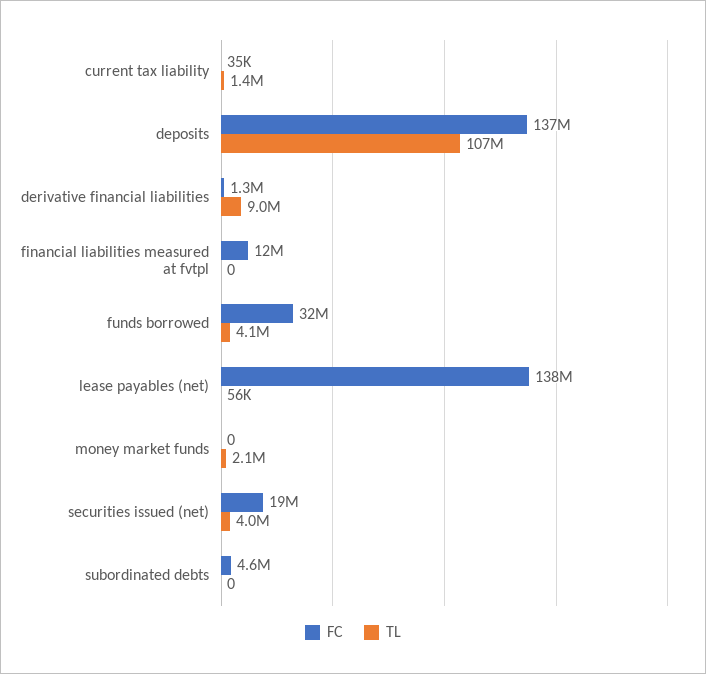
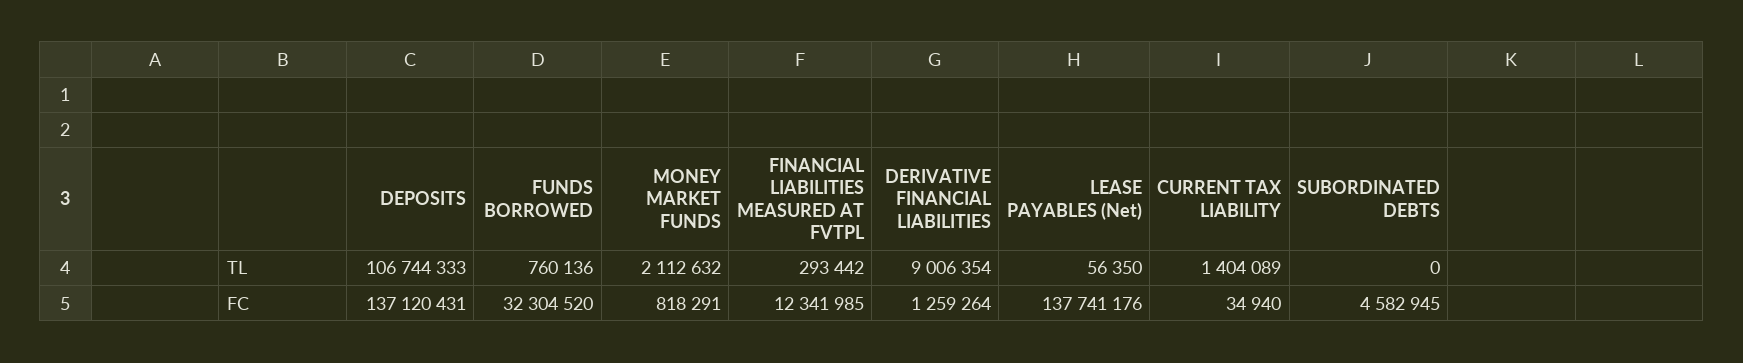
  {
    "FC": {
      "current tax liability": 34940,
      "deposits": 137120431,
      "derivative financial liabilities": 1259264,
      "financial liabilities measured at fvtpl": 12341985,
      "funds borrowed": 32304520,
      "lease payables (net)": 137741176,
-     "money market funds": 0,
+     "money market funds": 818291,
-     "securities issued (net)": 19000000,
      "subordinated debts": 4582945
    },
    "TL": {
      "current tax liability": 1404089,
      "deposits": 106744333,
      "derivative financial liabilities": 9006354,
-     "financial liabilities measured at fvtpl": 0,
+     "financial liabilities measured at fvtpl": 293442,
-     "funds borrowed": 4100000,
+     "funds borrowed": 760136,
      "lease payables (net)": 56350,
      "money market funds": 2112632,
-     "securities issued (net)": 4000000,
      "subordinated debts": 0
    }
  }

